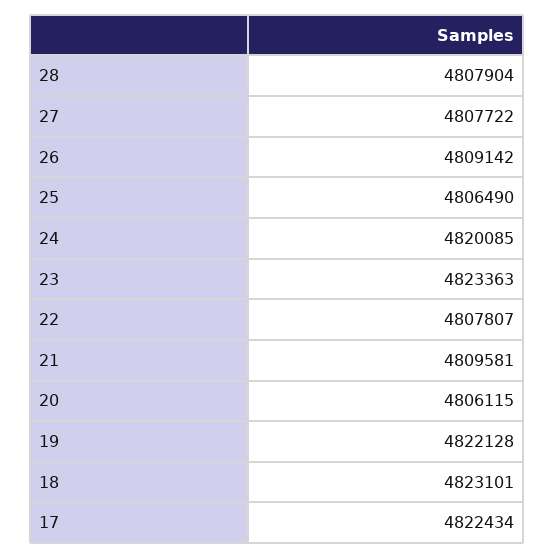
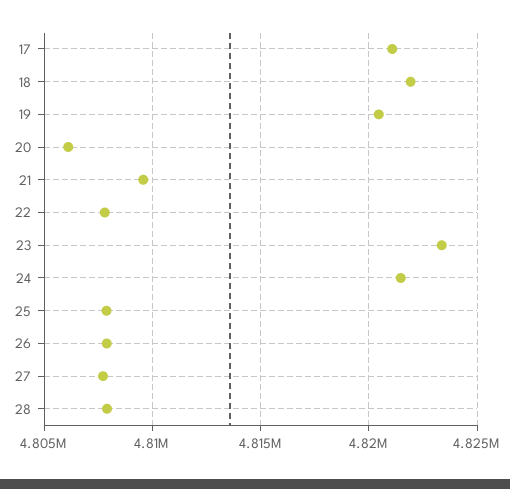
  {
    "28": 4807904,
    "27": 4807722,
-   "26": 4809142,
+   "26": 4808000,
-   "25": 4806490,
+   "25": 4808000,
-   "24": 4820085,
+   "24": 4821500,
    "23": 4823363,
    "22": 4807807,
    "21": 4809581,
    "20": 4806115,
-   "19": 4822128,
+   "19": 4820500,
-   "18": 4823101,
+   "18": 4822000,
-   "17": 4822434
+   "17": 4821000
  }

